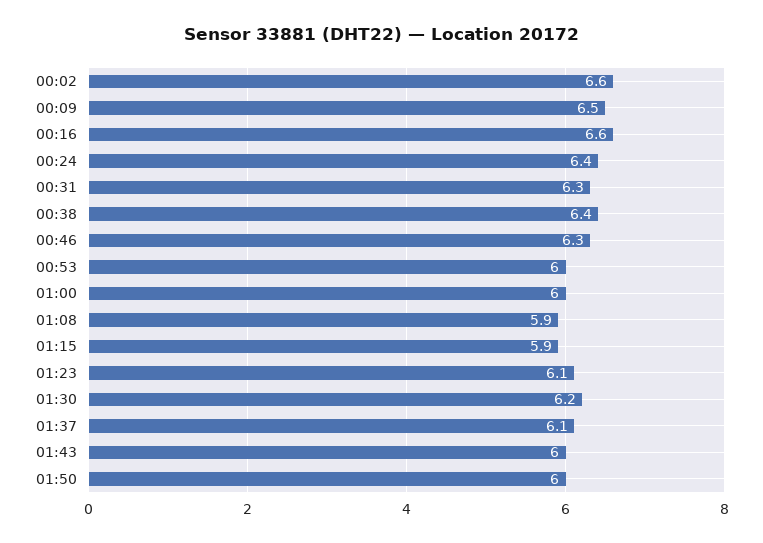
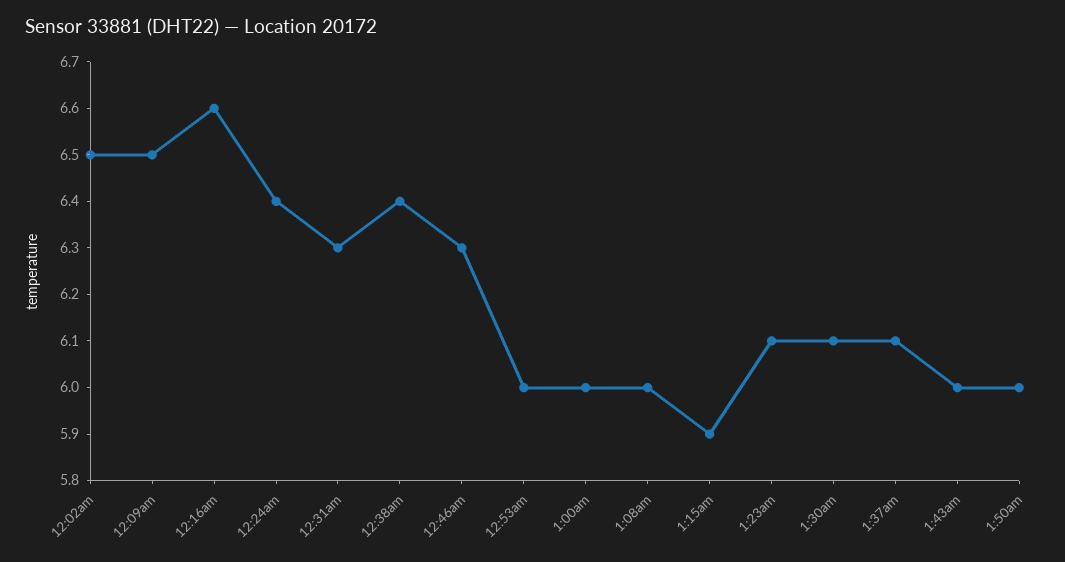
  {
-   "00:02": 6.6,
+   "00:02": 6.5,
    "00:09": 6.5,
    "00:16": 6.6,
    "00:24": 6.4,
    "00:31": 6.3,
    "00:38": 6.4,
    "00:46": 6.3,
    "00:53": 6,
    "01:00": 6,
-   "01:08": 5.9,
+   "01:08": 6,
    "01:15": 5.9,
    "01:23": 6.1,
-   "01:30": 6.2,
+   "01:30": 6.1,
    "01:37": 6.1,
    "01:43": 6,
    "01:50": 6
  }

